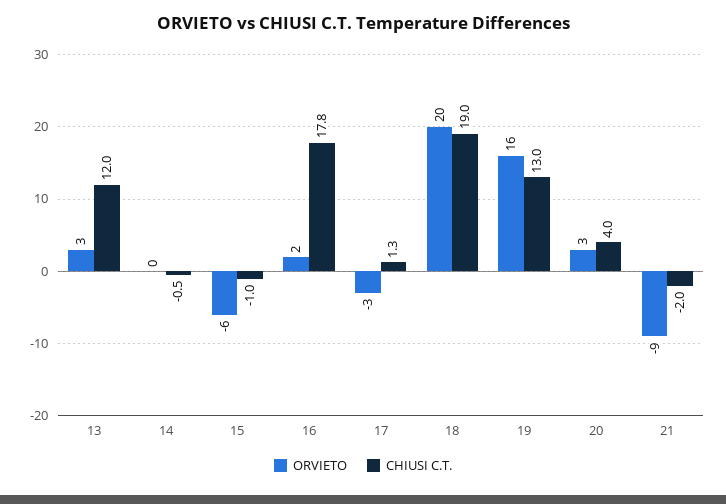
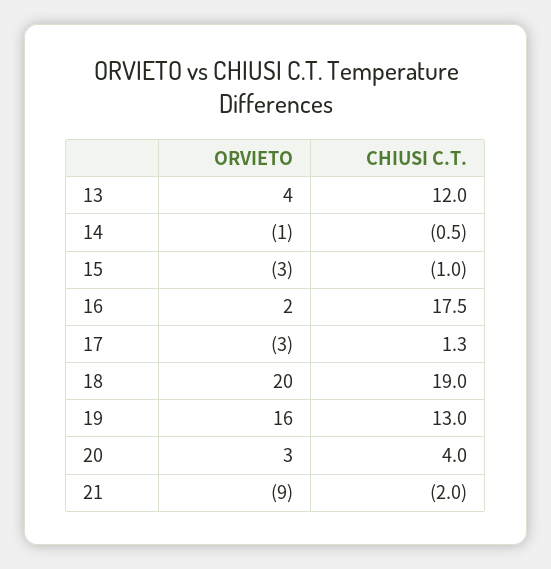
  {
    "ORVIETO": {
-     "13": 3,
+     "13": 4,
-     "14": 0,
+     "14": -1,
-     "15": -6,
+     "15": -3,
      "16": 2,
      "17": -3,
      "18": 20,
      "19": 16,
      "20": 3,
      "21": -9
    },
    "CHIUSI C.T.": {
      "13": 12,
      "14": -0.5,
      "15": -1,
-     "16": 17.8,
+     "16": 17.5,
      "17": 1.3,
      "18": 19,
      "19": 13,
      "20": 4,
      "21": -2
    }
  }

